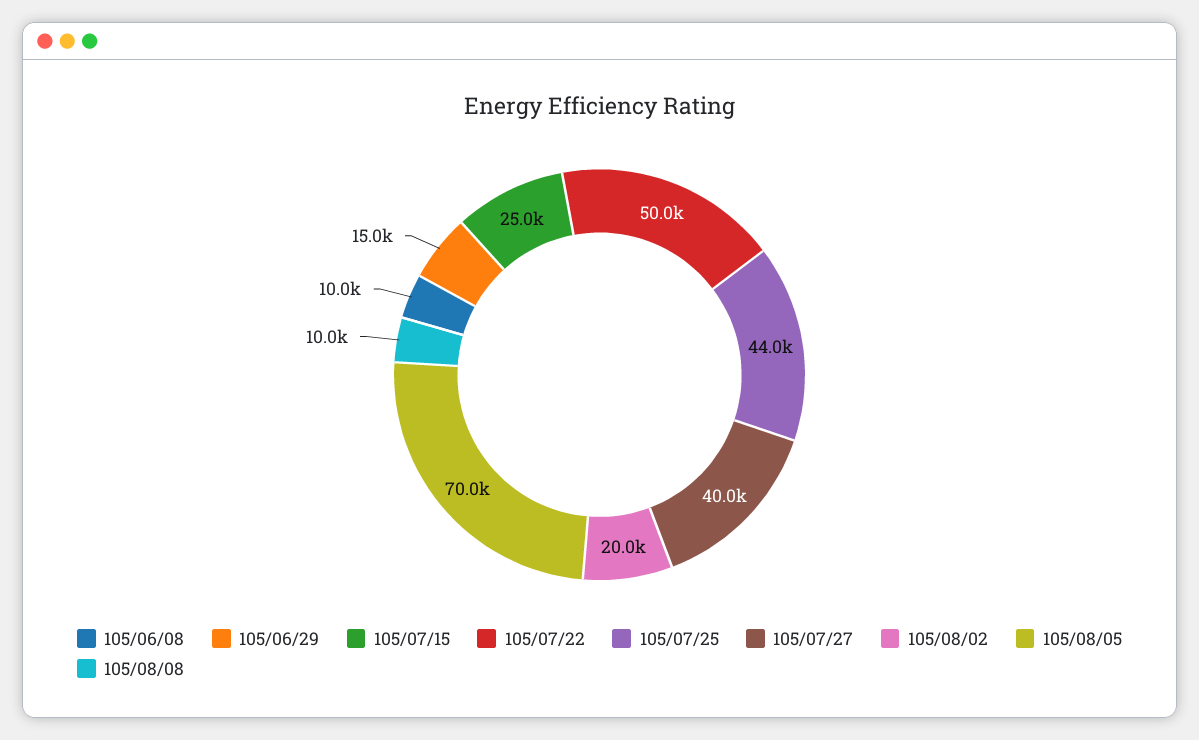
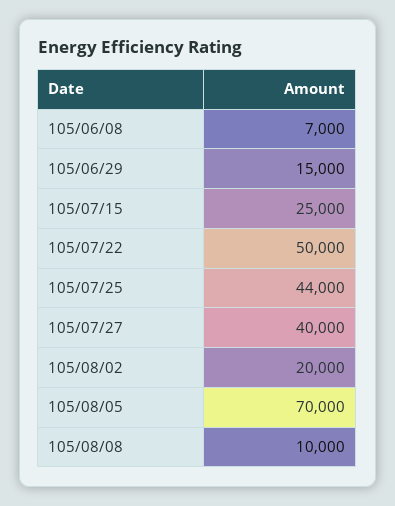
  {
-   "105/06/08": 10000,
+   "105/06/08": 7000,
    "105/06/29": 15000,
    "105/07/15": 25000,
    "105/07/22": 50000,
    "105/07/25": 44000,
    "105/07/27": 40000,
    "105/08/02": 20000,
    "105/08/05": 70000,
    "105/08/08": 10000
  }

